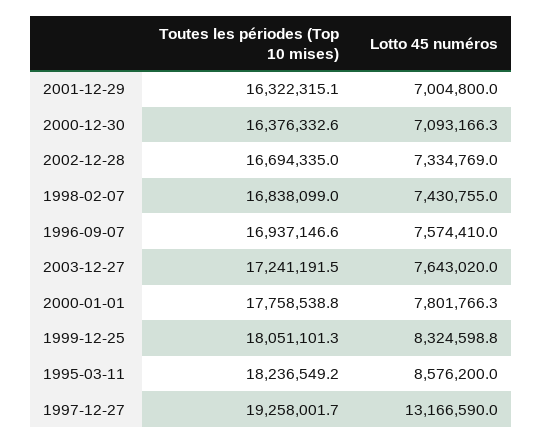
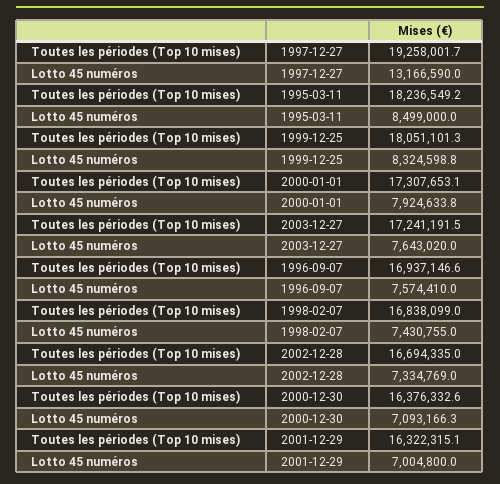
  {
    "Toutes les périodes (Top 10 mises)": {
      "2001-12-29": 16322315.1,
      "2000-12-30": 16376332.6,
      "2002-12-28": 16694335,
      "1998-02-07": 16838099,
      "1996-09-07": 16937146.6,
      "2003-12-27": 17241191.5,
-     "2000-01-01": 17758538.8,
+     "2000-01-01": 17307653.1,
      "1999-12-25": 18051101.3,
      "1995-03-11": 18236549.2,
      "1997-12-27": 19258001.7
    },
    "Lotto 45 numéros": {
      "2001-12-29": 7004800,
      "2000-12-30": 7093166.3,
      "2002-12-28": 7334769,
      "1998-02-07": 7430755,
      "1996-09-07": 7574410,
      "2003-12-27": 7643020,
-     "2000-01-01": 7801766.3,
+     "2000-01-01": 7924633.8,
      "1999-12-25": 8324598.8,
-     "1995-03-11": 8576200,
+     "1995-03-11": 8499000,
      "1997-12-27": 13166590
    }
  }

